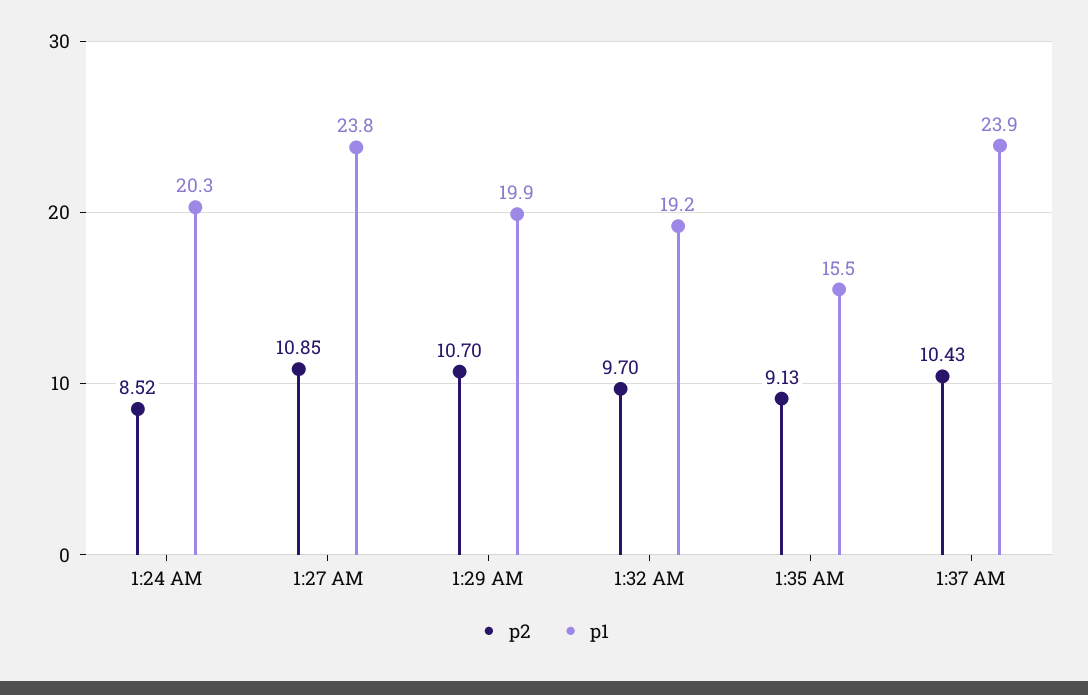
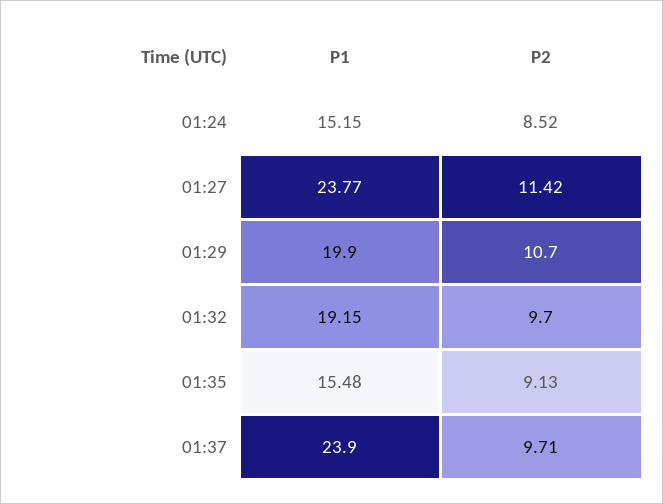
  {
    "p2": {
      "1:24 AM": 8.52,
-     "1:27 AM": 10.85,
+     "1:27 AM": 11.42,
      "1:29 AM": 10.7,
      "1:32 AM": 9.7,
      "1:35 AM": 9.13,
-     "1:37 AM": 10.43
+     "1:37 AM": 9.71
    },
    "p1": {
-     "1:24 AM": 20.3,
+     "1:24 AM": 15.15,
      "1:27 AM": 23.77,
      "1:29 AM": 19.9,
      "1:32 AM": 19.15,
      "1:35 AM": 15.48,
      "1:37 AM": 23.9
    }
  }

